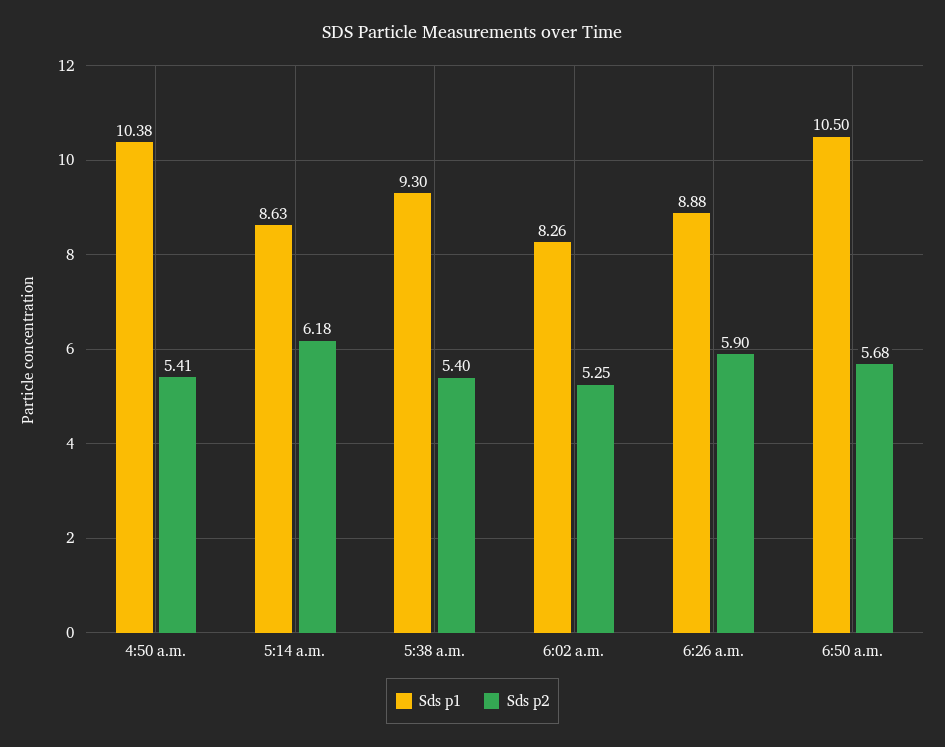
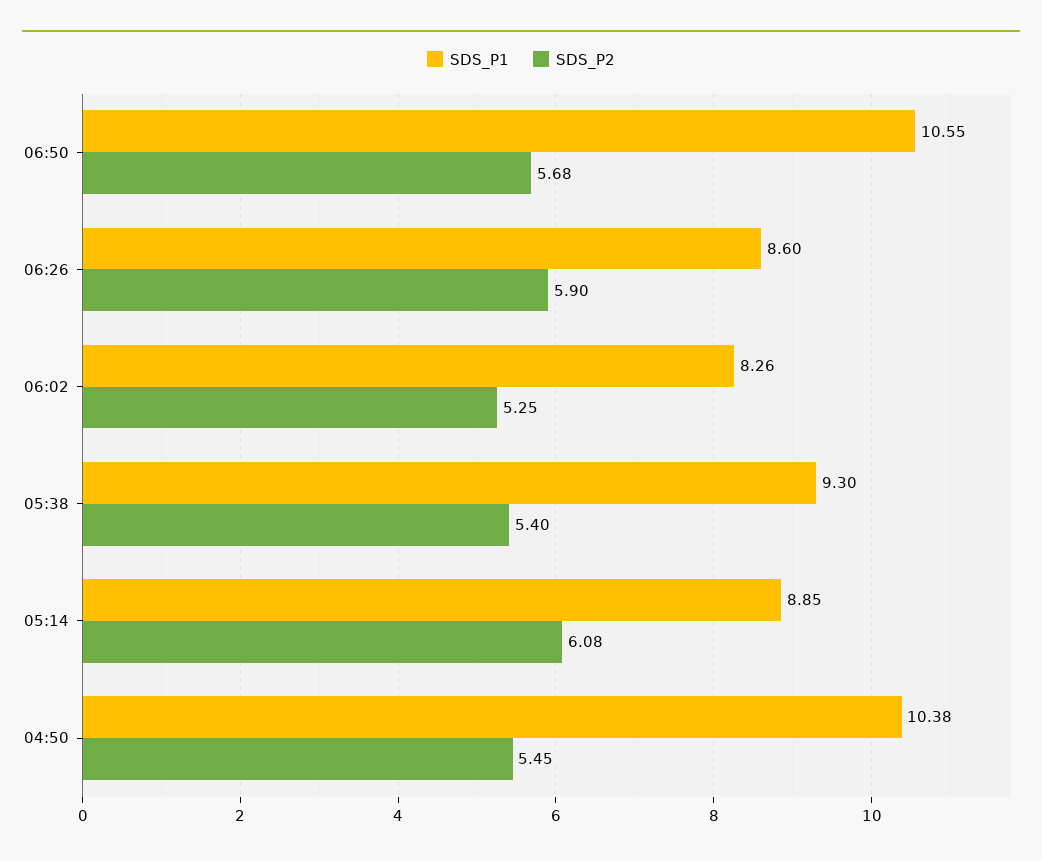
  {
    "Sds p1": {
      "4:50 a.m.": 10.38,
-     "5:14 a.m.": 8.63,
+     "5:14 a.m.": 8.85,
      "5:38 a.m.": 9.3,
      "6:02 a.m.": 8.26,
-     "6:26 a.m.": 8.88,
+     "6:26 a.m.": 8.6,
-     "6:50 a.m.": 10.5
+     "6:50 a.m.": 10.55
    },
    "Sds p2": {
-     "4:50 a.m.": 5.41,
+     "4:50 a.m.": 5.45,
-     "5:14 a.m.": 6.18,
+     "5:14 a.m.": 6.08,
      "5:38 a.m.": 5.4,
      "6:02 a.m.": 5.25,
      "6:26 a.m.": 5.9,
      "6:50 a.m.": 5.68
    }
  }

